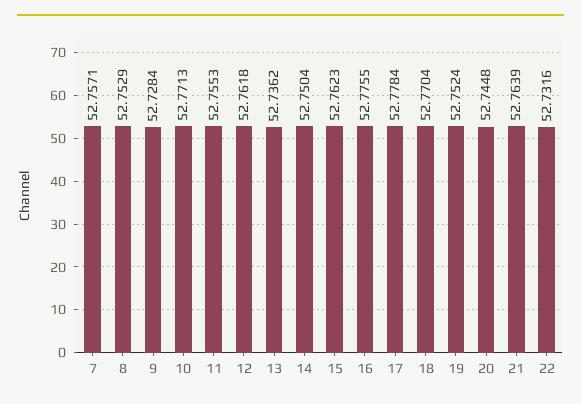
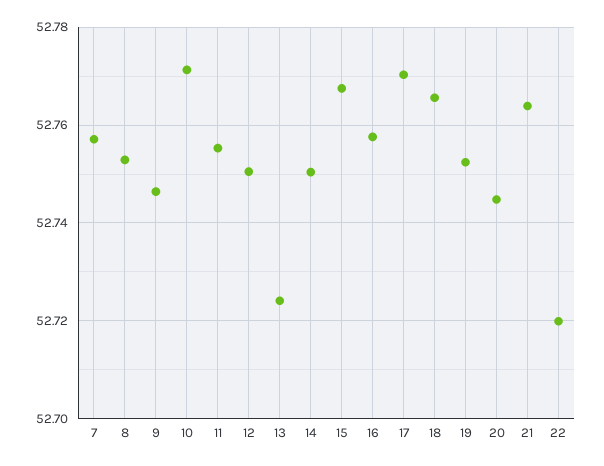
  {
    "7": 52.7571,
    "8": 52.7529,
-   "9": 52.7284,
+   "9": 52.746,
    "10": 52.7713,
    "11": 52.7553,
-   "12": 52.7618,
+   "12": 52.75,
-   "13": 52.7362,
+   "13": 52.724,
    "14": 52.7504,
-   "15": 52.7623,
+   "15": 52.768,
-   "16": 52.7755,
+   "16": 52.758,
-   "17": 52.7784,
+   "17": 52.77,
-   "18": 52.7704,
+   "18": 52.766,
    "19": 52.7524,
    "20": 52.7448,
    "21": 52.7639,
-   "22": 52.7316
+   "22": 52.72
  }

